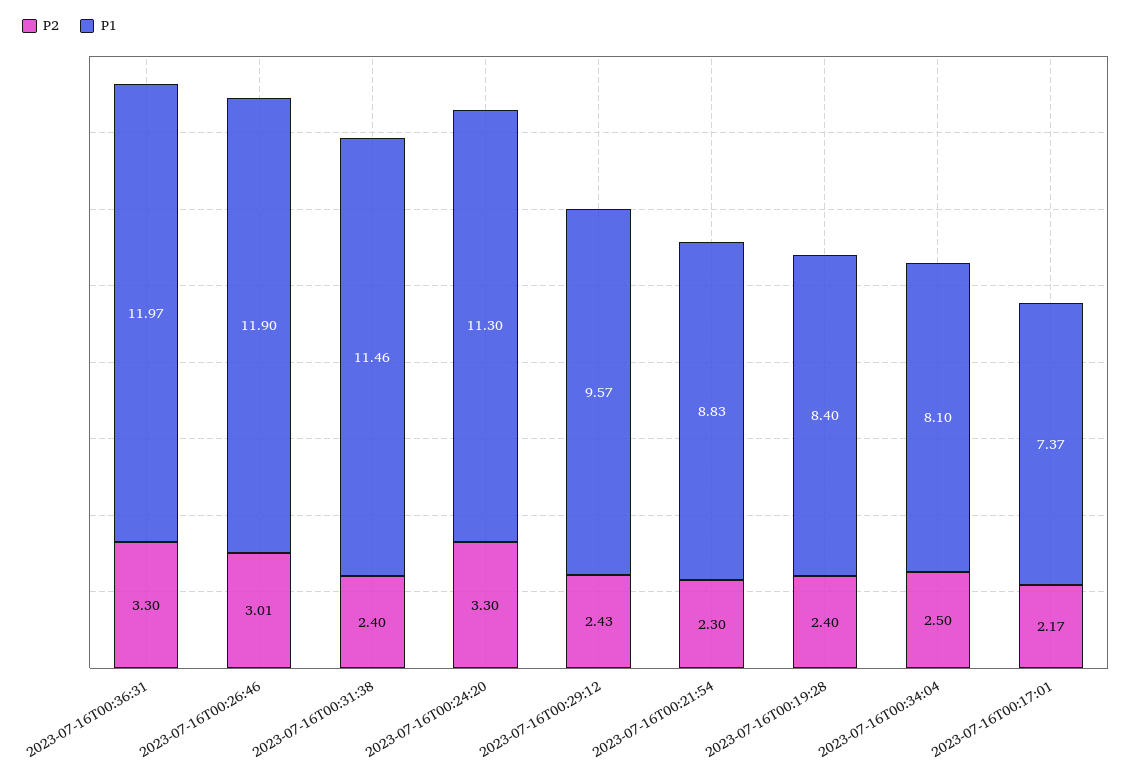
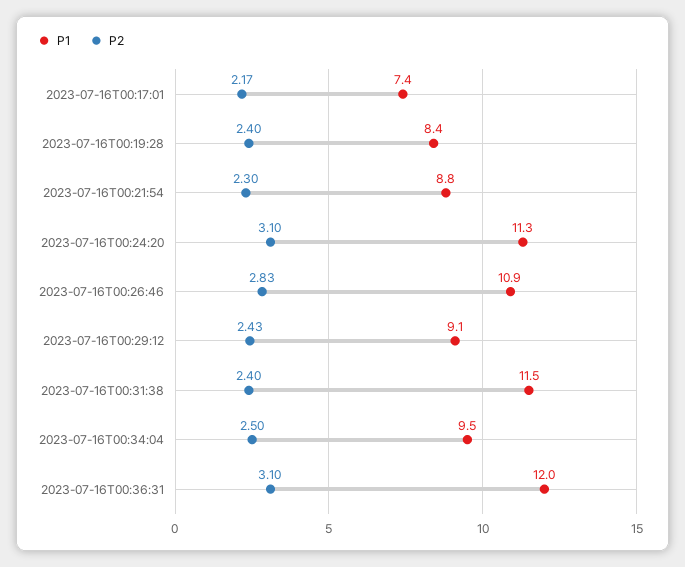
  {
    "P2": {
-     "2023-07-16T00:36:31": 3.3,
+     "2023-07-16T00:36:31": 3.1,
-     "2023-07-16T00:26:46": 3.01,
+     "2023-07-16T00:26:46": 2.83,
      "2023-07-16T00:31:38": 2.4,
-     "2023-07-16T00:24:20": 3.3,
+     "2023-07-16T00:24:20": 3.1,
      "2023-07-16T00:29:12": 2.43,
      "2023-07-16T00:21:54": 2.3,
      "2023-07-16T00:19:28": 2.4,
      "2023-07-16T00:34:04": 2.5,
      "2023-07-16T00:17:01": 2.17
    },
    "P1": {
      "2023-07-16T00:36:31": 11.97,
-     "2023-07-16T00:26:46": 11.9,
+     "2023-07-16T00:26:46": 10.9,
      "2023-07-16T00:31:38": 11.46,
      "2023-07-16T00:24:20": 11.3,
-     "2023-07-16T00:29:12": 9.57,
+     "2023-07-16T00:29:12": 9.1,
      "2023-07-16T00:21:54": 8.83,
      "2023-07-16T00:19:28": 8.4,
-     "2023-07-16T00:34:04": 8.1,
+     "2023-07-16T00:34:04": 9.5,
      "2023-07-16T00:17:01": 7.37
    }
  }

